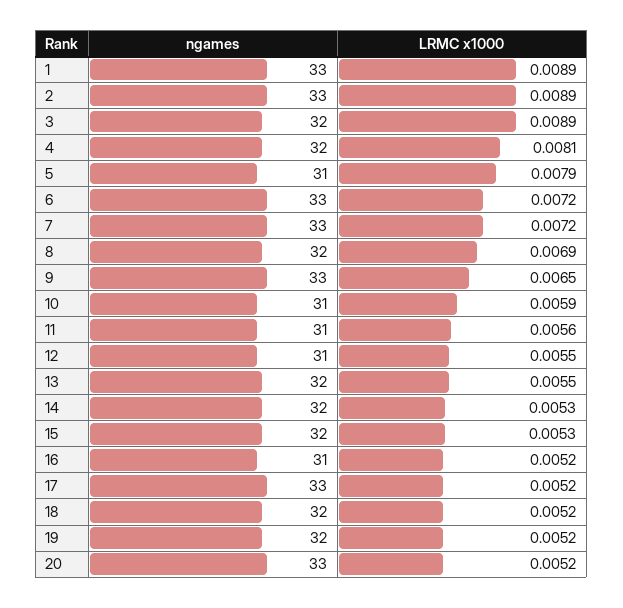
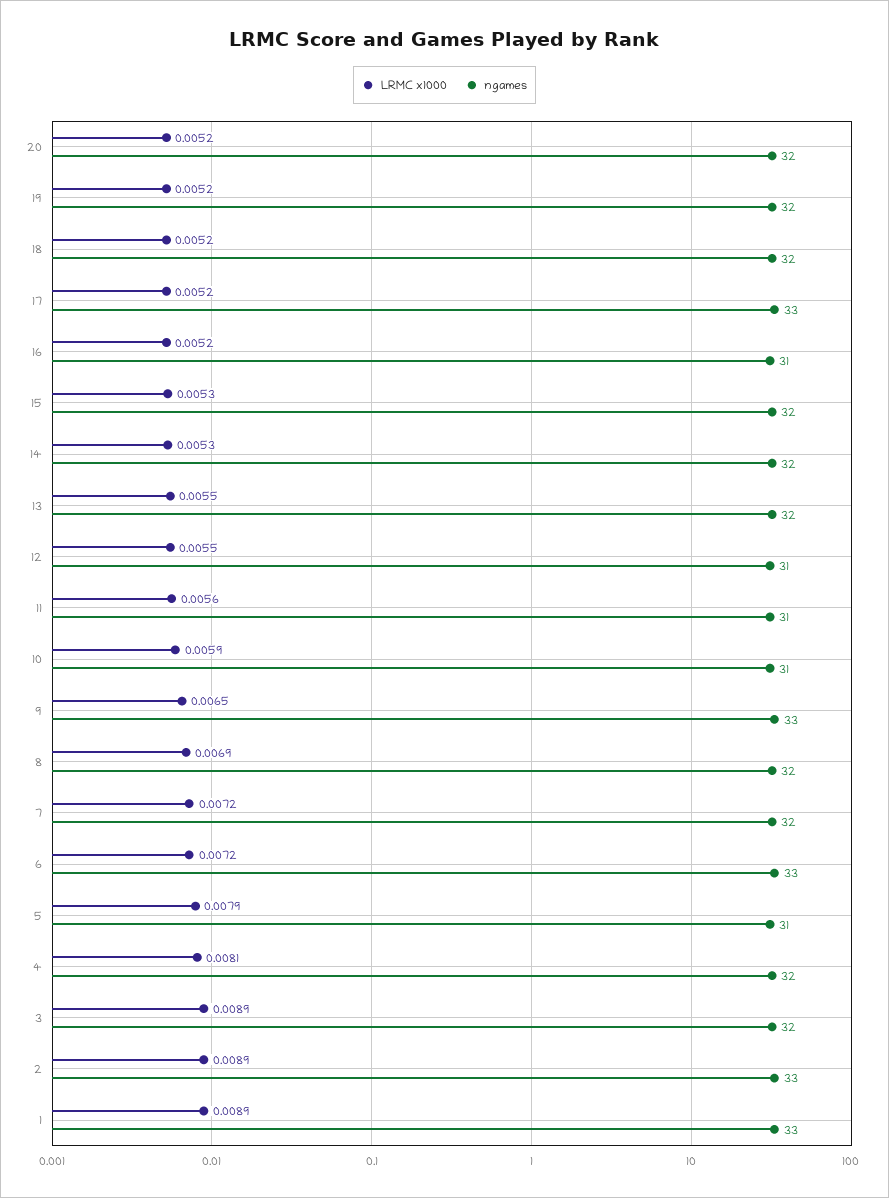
  {
    "ngames": {
      "1": 33,
      "2": 33,
      "3": 32,
      "4": 32,
      "5": 31,
      "6": 33,
-     "7": 33,
+     "7": 32,
      "8": 32,
      "9": 33,
      "10": 31,
      "11": 31,
      "12": 31,
      "13": 32,
      "14": 32,
      "15": 32,
      "16": 31,
      "17": 33,
      "18": 32,
      "19": 32,
-     "20": 33
+     "20": 32
    },
    "LRMC x1000": {
      "1": 0.0089,
      "2": 0.0089,
      "3": 0.0089,
      "4": 0.0081,
      "5": 0.0079,
      "6": 0.0072,
      "7": 0.0072,
      "8": 0.0069,
      "9": 0.0065,
      "10": 0.0059,
      "11": 0.0056,
      "12": 0.0055,
      "13": 0.0055,
      "14": 0.0053,
      "15": 0.0053,
      "16": 0.0052,
      "17": 0.0052,
      "18": 0.0052,
      "19": 0.0052,
      "20": 0.0052
    }
  }

